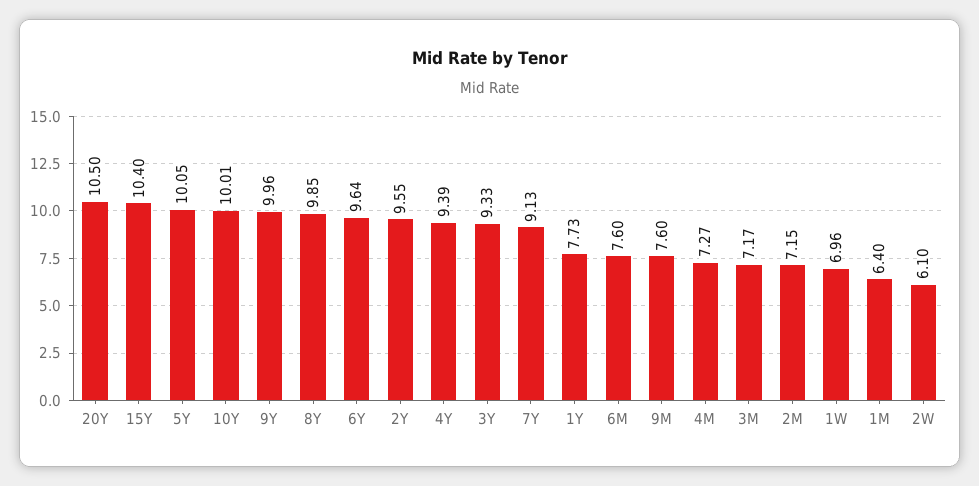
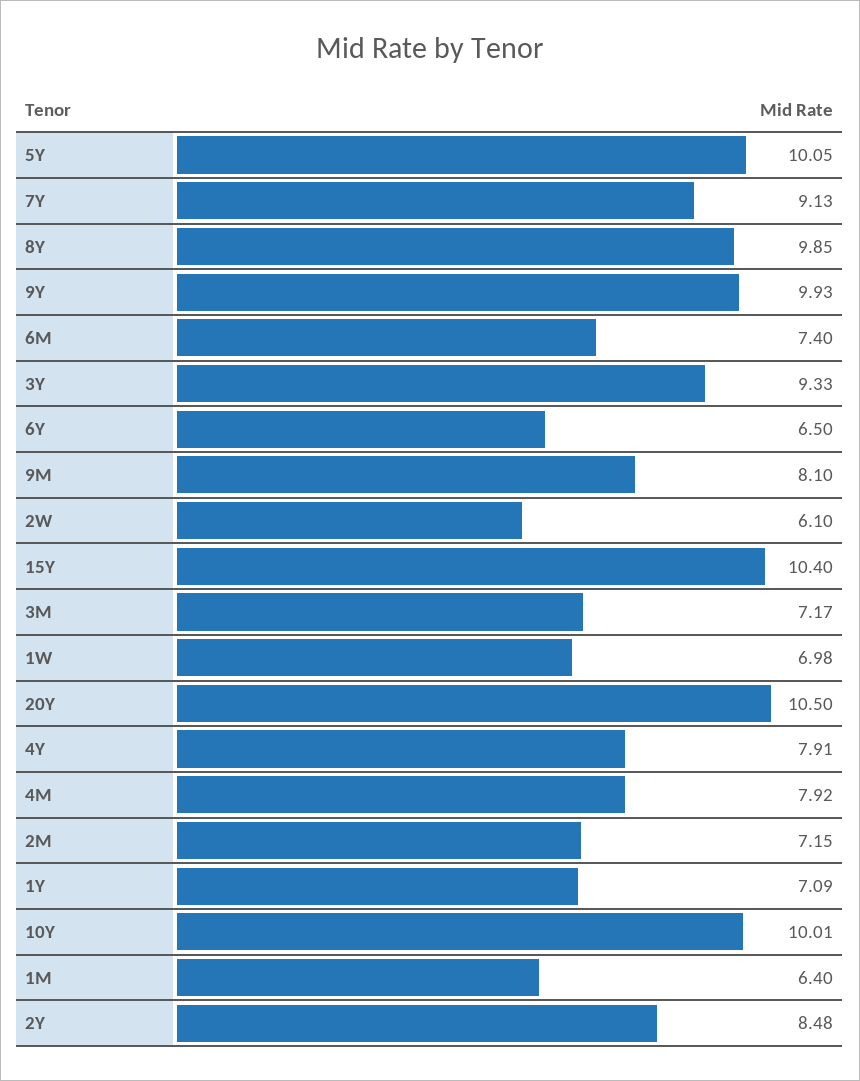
  {
    "20Y": 10.5,
    "15Y": 10.4,
    "5Y": 10.05,
    "10Y": 10.01,
-   "9Y": 9.96,
+   "9Y": 9.93,
    "8Y": 9.85,
-   "6Y": 9.64,
+   "6Y": 6.5,
-   "2Y": 9.55,
+   "2Y": 8.48,
-   "4Y": 9.39,
+   "4Y": 7.91,
    "3Y": 9.33,
    "7Y": 9.13,
-   "1Y": 7.73,
+   "1Y": 7.09,
-   "6M": 7.6,
+   "6M": 7.4,
-   "9M": 7.6,
+   "9M": 8.1,
-   "4M": 7.27,
+   "4M": 7.92,
    "3M": 7.17,
    "2M": 7.15,
-   "1W": 6.96,
+   "1W": 6.98,
    "1M": 6.4,
    "2W": 6.1
  }

